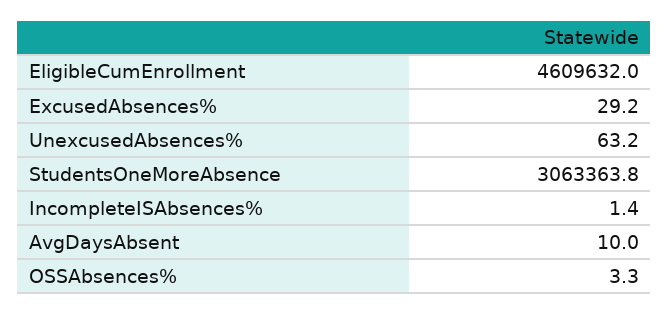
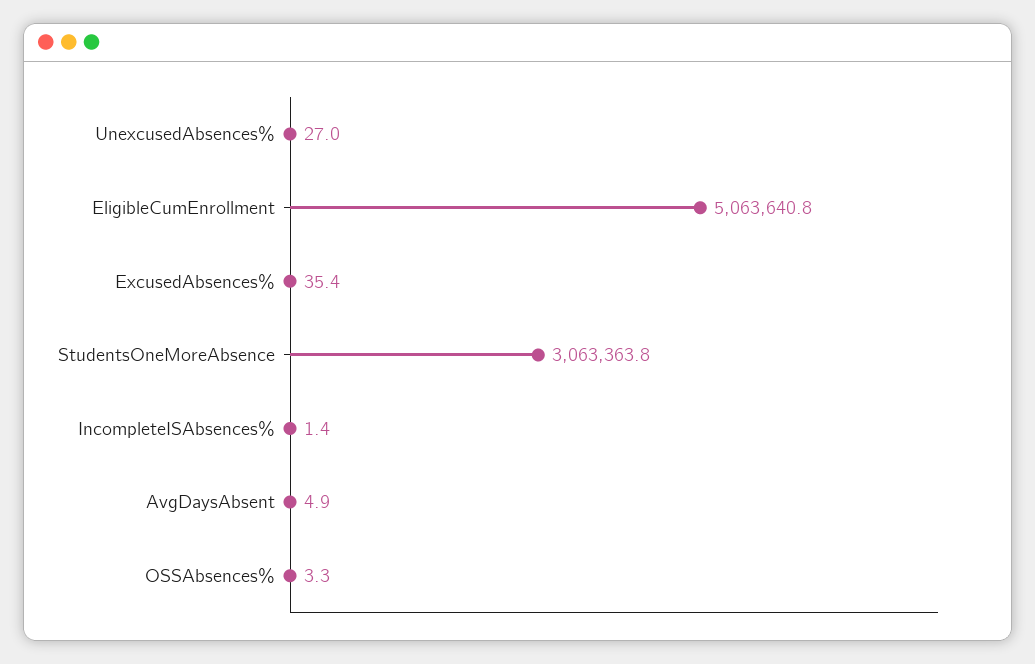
  {
-   "EligibleCumEnrollment": 4609632,
+   "EligibleCumEnrollment": 5063640.8,
-   "ExcusedAbsences%": 29.2,
+   "ExcusedAbsences%": 35.4,
-   "UnexcusedAbsences%": 63.2,
+   "UnexcusedAbsences%": 27,
    "StudentsOneMoreAbsence": 3063363.8,
    "IncompleteISAbsences%": 1.4,
-   "AvgDaysAbsent": 10,
+   "AvgDaysAbsent": 4.9,
    "OSSAbsences%": 3.3
  }

